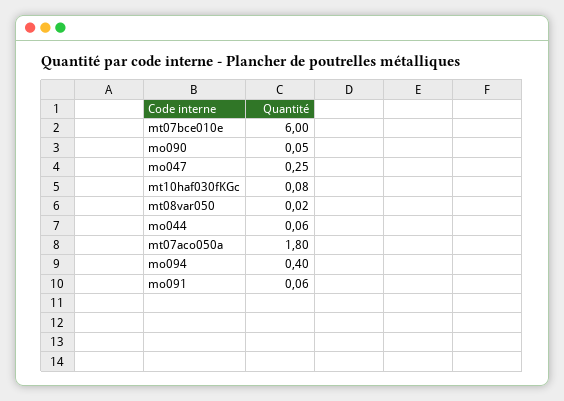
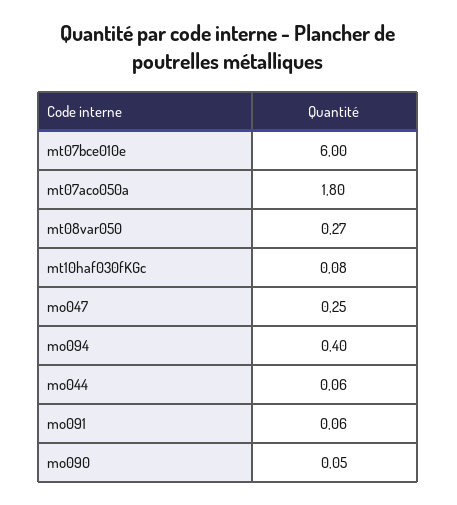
  {
    "mt07bce010e": 6,
    "mo090": 0.05,
    "mo047": 0.25,
    "mt10haf030fKGc": 0.08,
-   "mt08var050": 0.02,
+   "mt08var050": 0.27,
    "mo044": 0.06,
    "mt07aco050a": 1.8,
    "mo094": 0.4,
    "mo091": 0.06
  }

